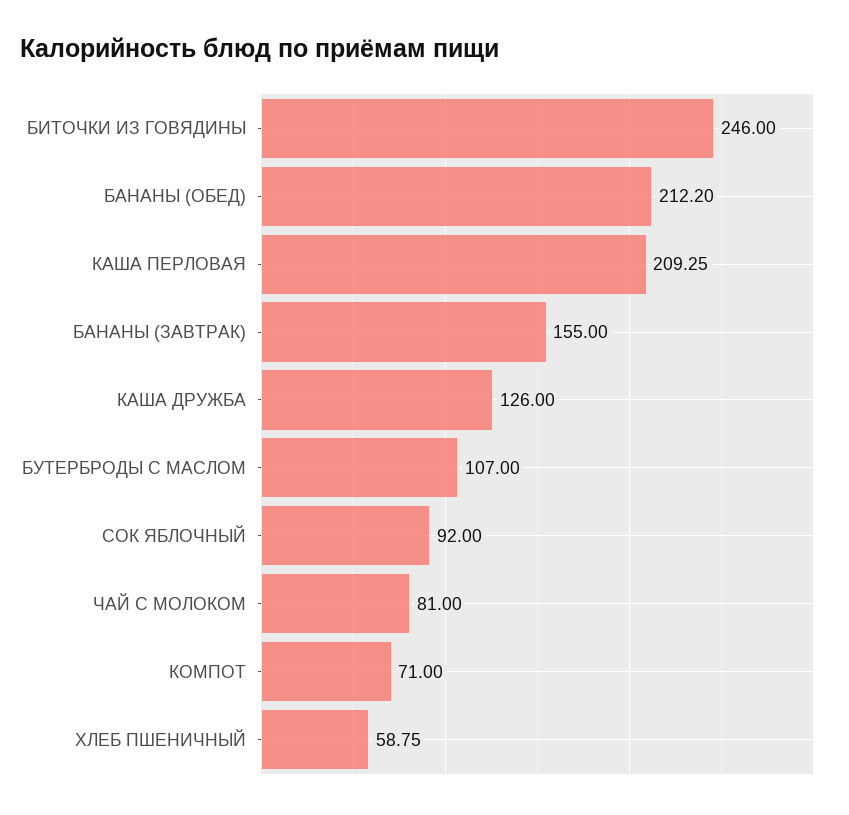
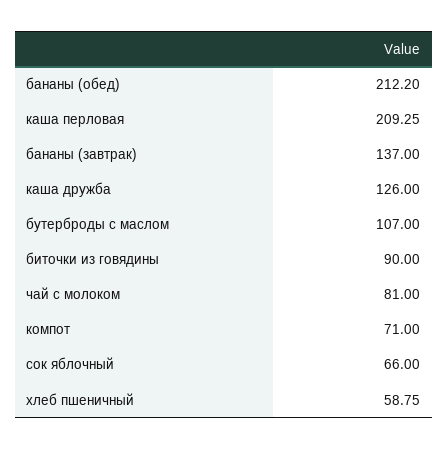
  {
-   "БИТОЧКИ ИЗ ГОВЯДИНЫ": 246,
+   "БИТОЧКИ ИЗ ГОВЯДИНЫ": 90,
    "БАНАНЫ (ОБЕД)": 212.2,
    "КАША ПЕРЛОВАЯ": 209.25,
-   "БАНАНЫ (ЗАВТРАК)": 155,
+   "БАНАНЫ (ЗАВТРАК)": 137,
    "КАША ДРУЖБА": 126,
    "БУТЕРБРОДЫ С МАСЛОМ": 107,
-   "СОК ЯБЛОЧНЫЙ": 92,
+   "СОК ЯБЛОЧНЫЙ": 66,
    "ЧАЙ С МОЛОКОМ": 81,
    "КОМПОТ": 71,
    "ХЛЕБ ПШЕНИЧНЫЙ": 58.75
  }

